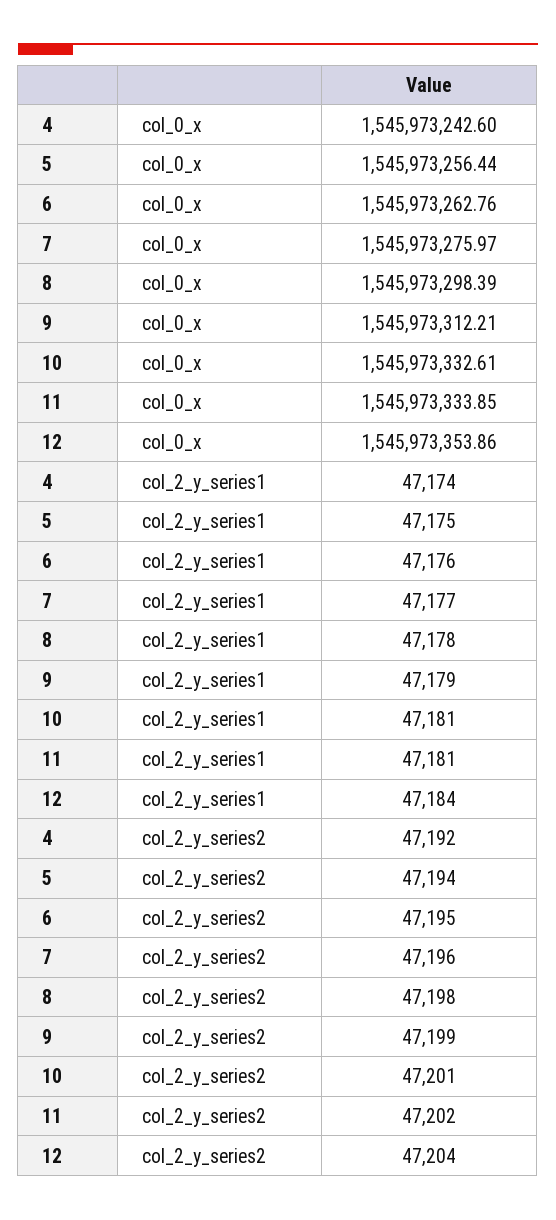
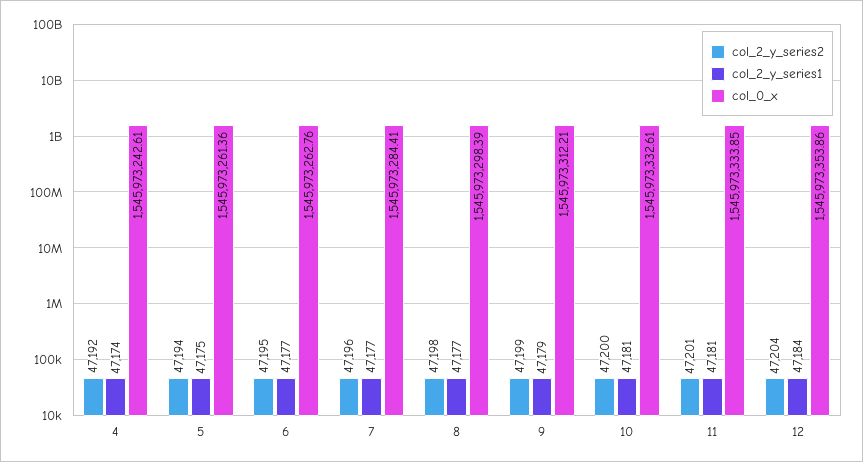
  {
    "col_0_x": {
-     "4": 1545973242.6,
+     "4": 1545973242.61,
-     "5": 1545973256.44,
+     "5": 1545973261.36,
      "6": 1545973262.76,
-     "7": 1545973275.97,
+     "7": 1545973284.41,
      "8": 1545973298.39,
      "9": 1545973312.21,
      "10": 1545973332.61,
      "11": 1545973333.85,
      "12": 1545973353.86
    },
    "col_2_y_series1": {
      "4": 47174,
      "5": 47175,
-     "6": 47176,
+     "6": 47177,
      "7": 47177,
-     "8": 47178,
+     "8": 47177,
      "9": 47179,
      "10": 47181,
      "11": 47181,
      "12": 47184
    },
    "col_2_y_series2": {
      "4": 47192,
      "5": 47194,
      "6": 47195,
      "7": 47196,
      "8": 47198,
      "9": 47199,
-     "10": 47201,
+     "10": 47200,
-     "11": 47202,
+     "11": 47201,
      "12": 47204
    }
  }

